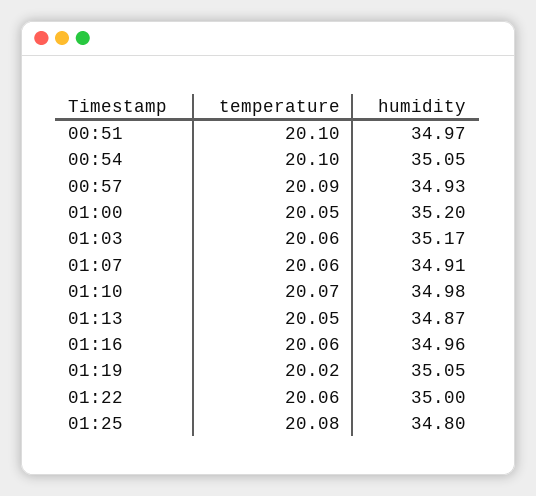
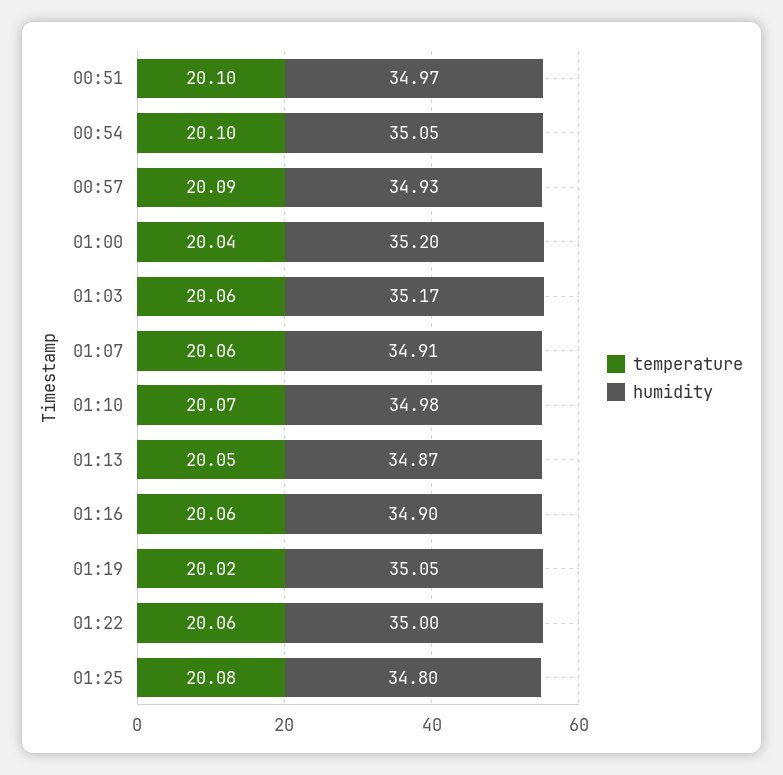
  {
    "temperature": {
      "00:51": 20.1,
      "00:54": 20.1,
      "00:57": 20.09,
-     "01:00": 20.05,
+     "01:00": 20.04,
      "01:03": 20.06,
      "01:07": 20.06,
      "01:10": 20.07,
      "01:13": 20.05,
      "01:16": 20.06,
      "01:19": 20.02,
      "01:22": 20.06,
      "01:25": 20.08
    },
    "humidity": {
      "00:51": 34.97,
      "00:54": 35.05,
      "00:57": 34.93,
      "01:00": 35.2,
      "01:03": 35.17,
      "01:07": 34.91,
      "01:10": 34.98,
      "01:13": 34.87,
-     "01:16": 34.96,
+     "01:16": 34.9,
      "01:19": 35.05,
      "01:22": 35,
      "01:25": 34.8
    }
  }

